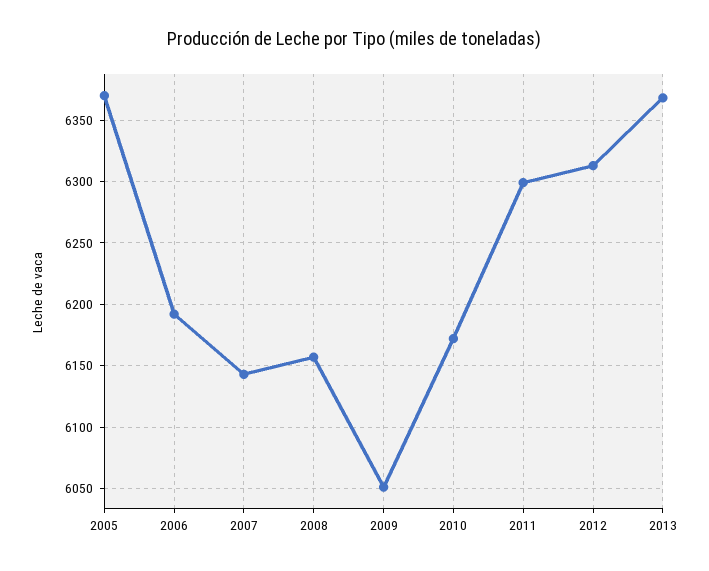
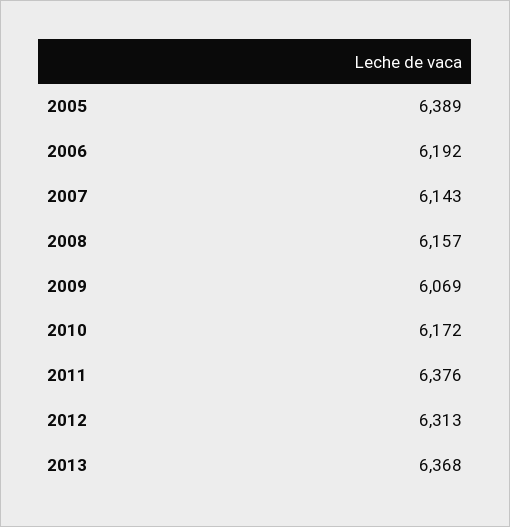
  {
-   "2005": 6370,
+   "2005": 6389,
    "2006": 6192,
    "2007": 6143,
    "2008": 6157,
-   "2009": 6050,
+   "2009": 6069,
    "2010": 6172,
-   "2011": 6300,
+   "2011": 6376,
    "2012": 6313,
    "2013": 6368
  }

